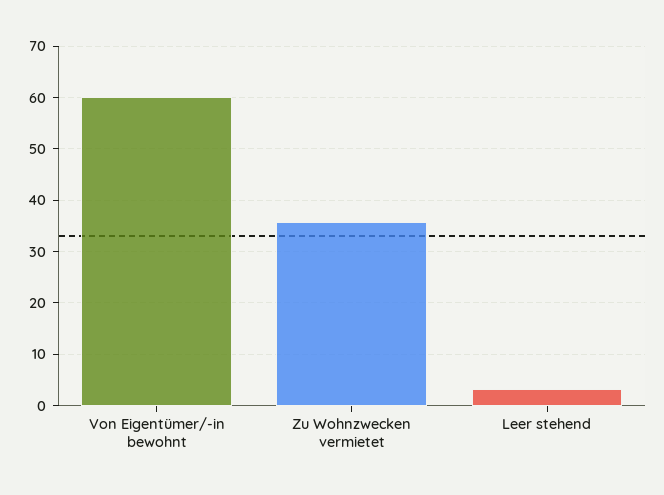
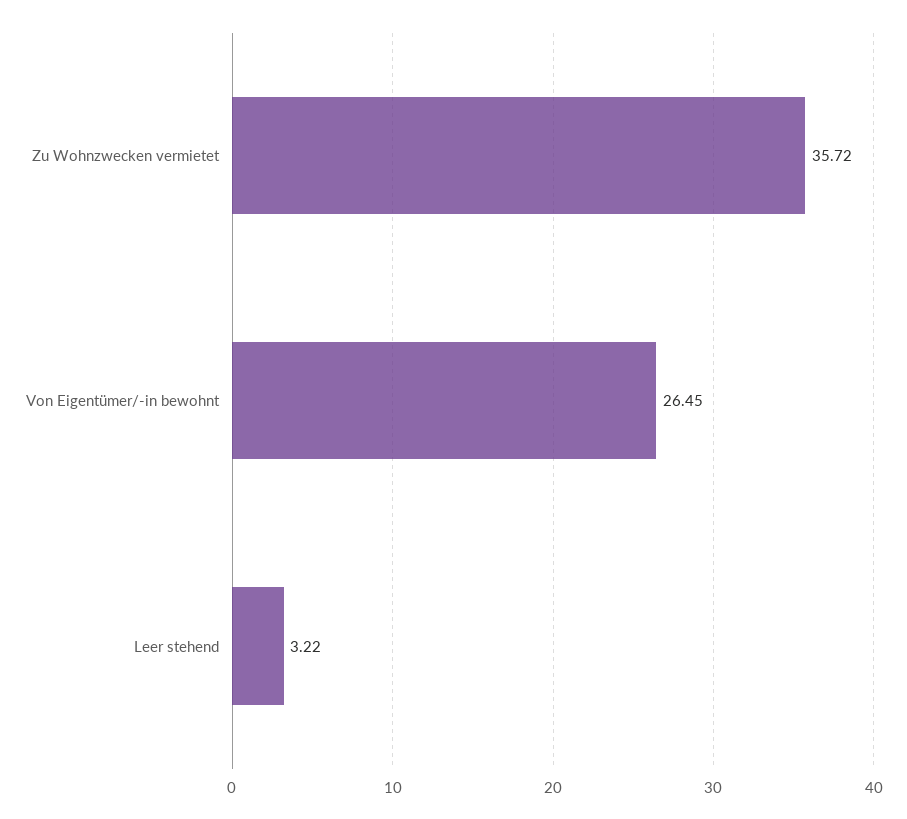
  {
-   "Von Eigentümer/-in bewohnt": 60,
+   "Von Eigentümer/-in bewohnt": 26.45,
    "Zu Wohnzwecken vermietet": 35.72,
    "Leer stehend": 3.22
  }

